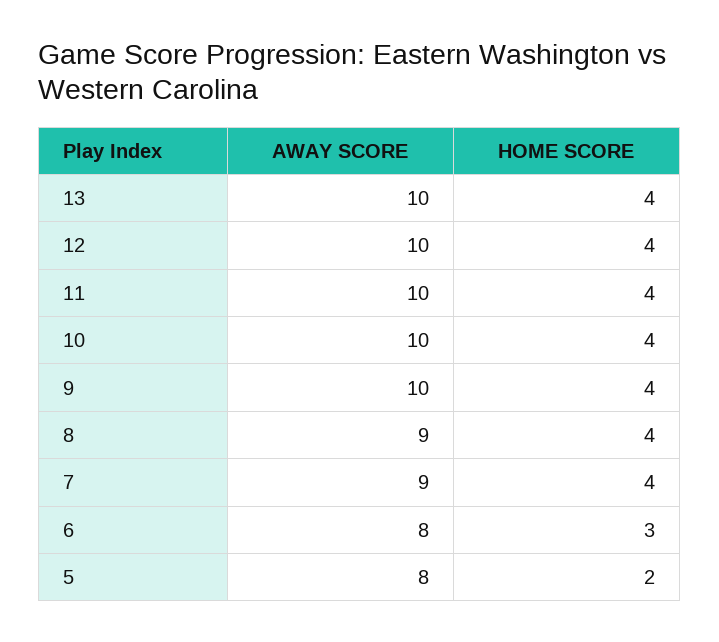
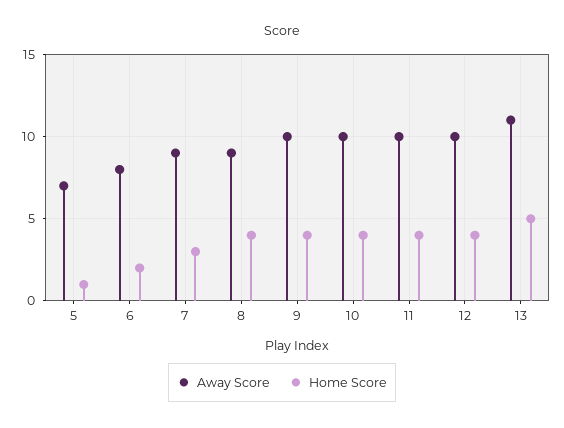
  {
    "AWAY SCORE": {
-     "13": 10,
+     "13": 11,
      "12": 10,
      "11": 10,
      "10": 10,
      "9": 10,
      "8": 9,
      "7": 9,
      "6": 8,
-     "5": 8
+     "5": 7
    },
    "HOME SCORE": {
-     "13": 4,
+     "13": 5,
      "12": 4,
      "11": 4,
      "10": 4,
      "9": 4,
      "8": 4,
-     "7": 4,
+     "7": 3,
-     "6": 3,
+     "6": 2,
-     "5": 2
+     "5": 1
    }
  }

